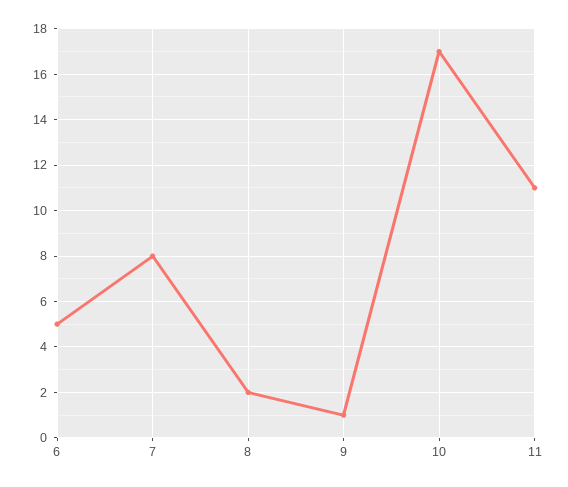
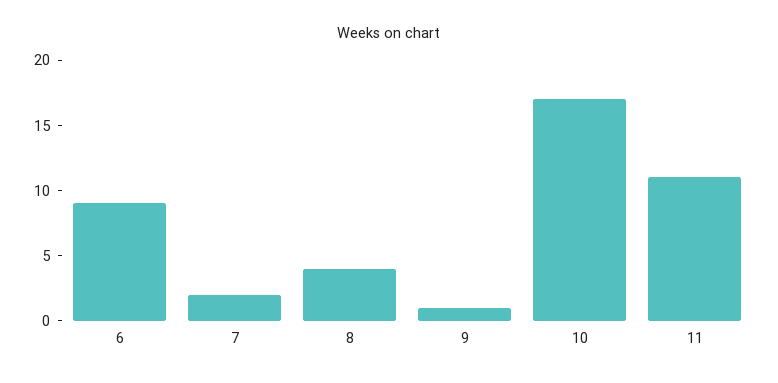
  {
-   "6": 5,
+   "6": 9,
-   "7": 8,
+   "7": 2,
-   "8": 2,
+   "8": 4,
    "9": 1,
    "10": 17,
    "11": 11
  }

